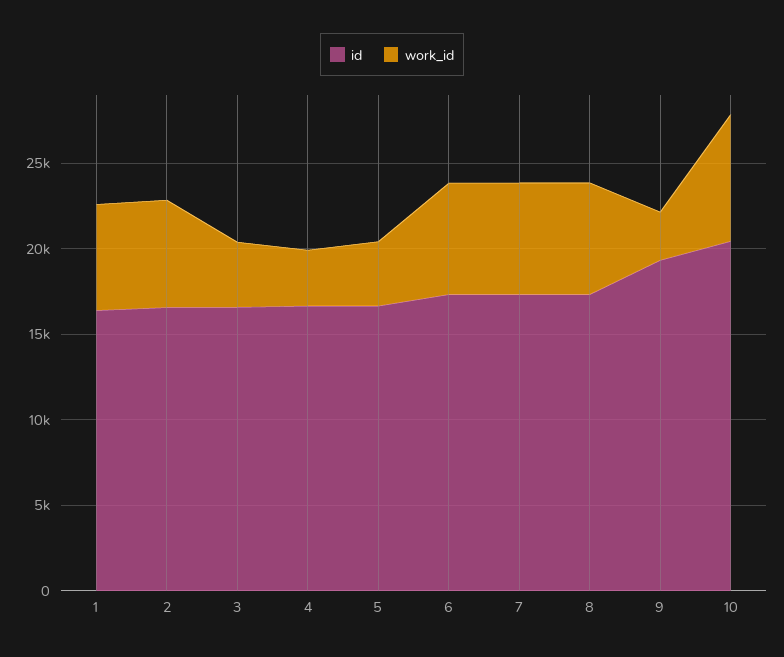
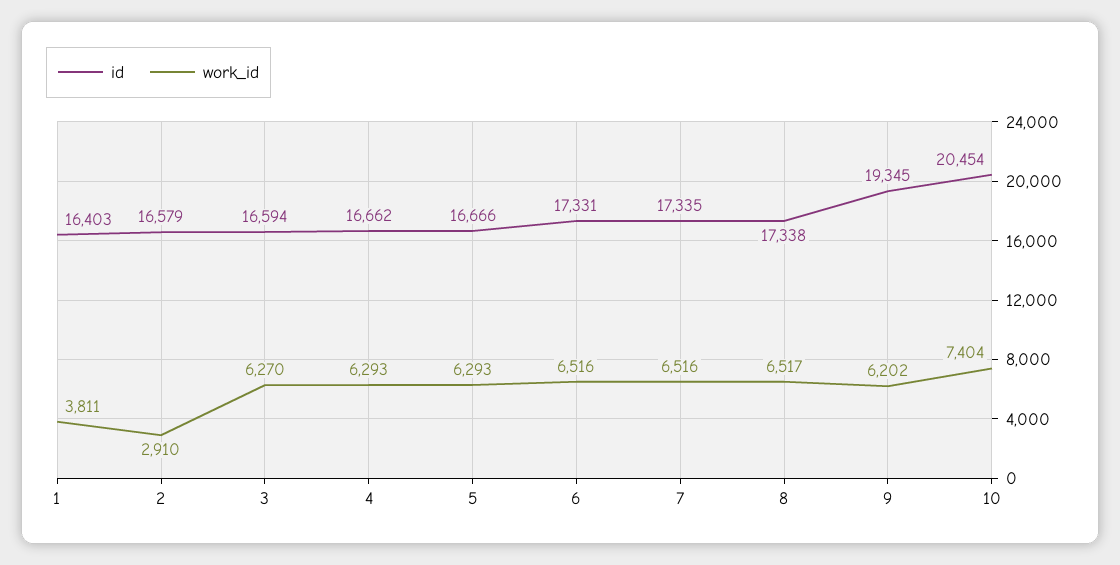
  {
    "id": {
      "1": 16403,
      "2": 16579,
      "3": 16594,
      "4": 16662,
      "5": 16666,
      "6": 17331,
      "7": 17335,
      "8": 17338,
      "9": 19345,
      "10": 20454
    },
    "work_id": {
-     "1": 6000,
+     "1": 3811,
-     "2": 6000,
+     "2": 2910,
-     "3": 4000,
+     "3": 6270,
-     "4": 3000,
+     "4": 6293,
-     "5": 4000,
+     "5": 6293,
      "6": 6516,
      "7": 6516,
      "8": 6517,
-     "9": 3000,
+     "9": 6202,
      "10": 7404
    }
  }

